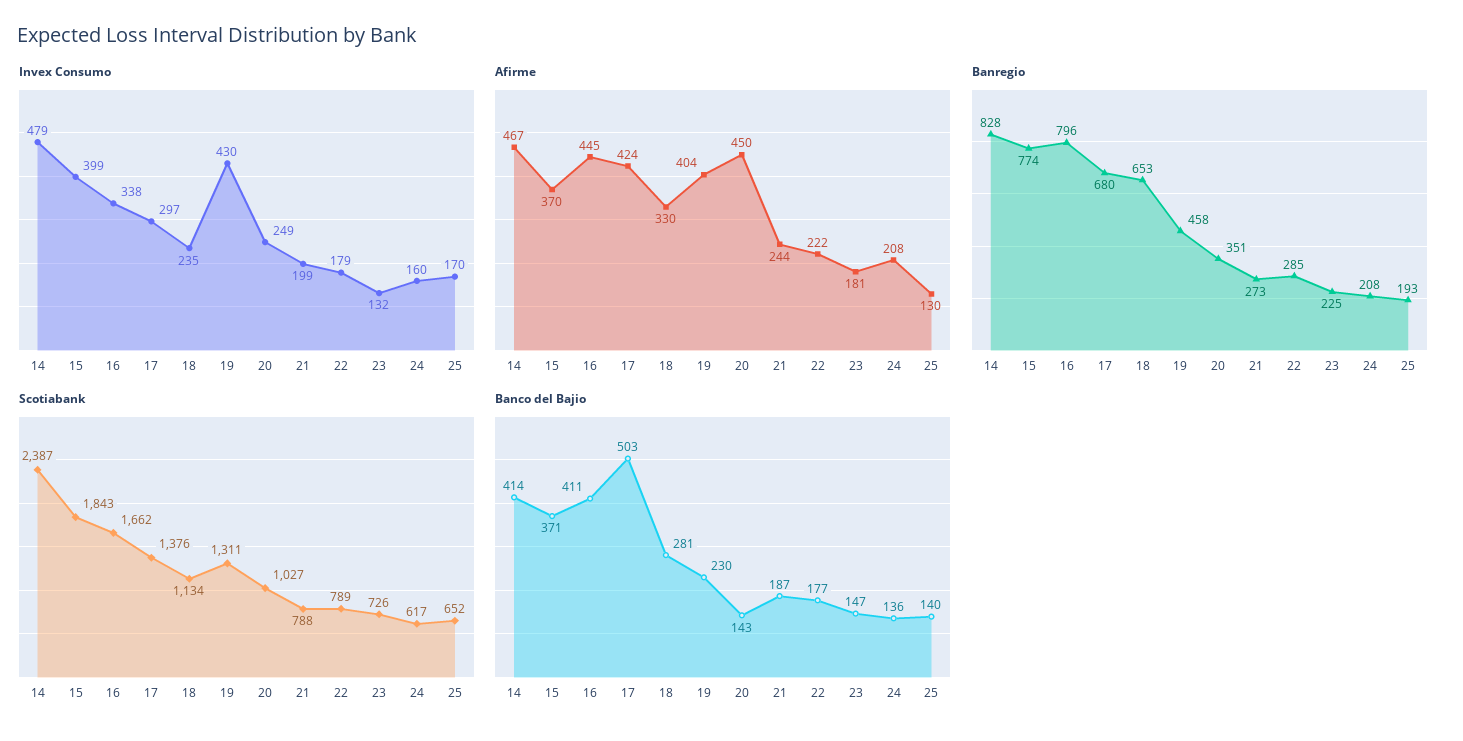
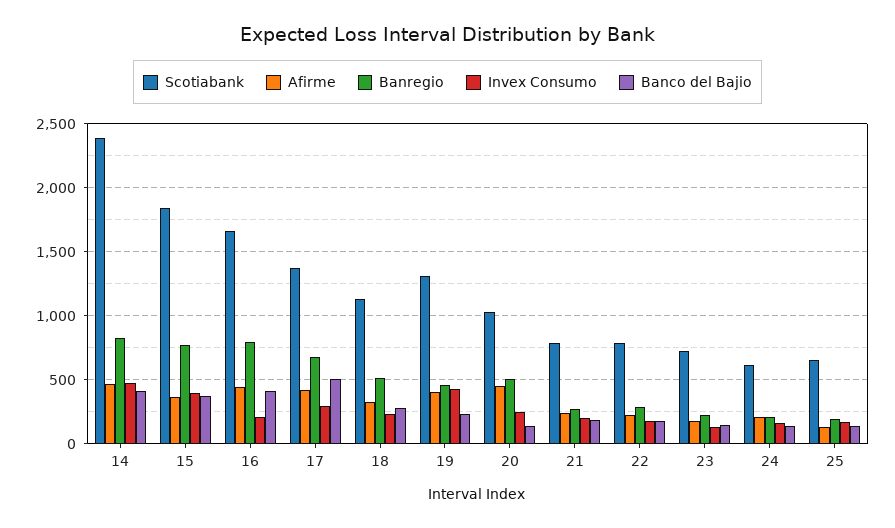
  {
    "Invex Consumo": {
      "14": 479,
      "15": 399,
-     "16": 338,
+     "16": 200,
      "17": 297,
      "18": 235,
      "19": 430,
      "20": 249,
      "21": 199,
      "22": 179,
      "23": 132,
      "24": 160,
      "25": 170
    },
    "Afirme": {
      "14": 467,
      "15": 370,
      "16": 445,
      "17": 424,
      "18": 330,
      "19": 404,
      "20": 450,
      "21": 244,
      "22": 222,
      "23": 181,
      "24": 208,
      "25": 130
    },
    "Banregio": {
      "14": 828,
      "15": 774,
      "16": 796,
      "17": 680,
-     "18": 653,
+     "18": 500,
      "19": 458,
-     "20": 351,
+     "20": 500,
      "21": 273,
      "22": 285,
      "23": 225,
      "24": 208,
      "25": 193
    },
    "Scotiabank": {
      "14": 2387,
      "15": 1843,
      "16": 1662,
      "17": 1376,
      "18": 1134,
      "19": 1311,
      "20": 1027,
      "21": 788,
      "22": 789,
      "23": 726,
      "24": 617,
      "25": 652
    },
    "Banco del Bajio": {
      "14": 414,
      "15": 371,
      "16": 411,
      "17": 503,
      "18": 281,
      "19": 230,
      "20": 143,
      "21": 187,
      "22": 177,
      "23": 147,
      "24": 136,
      "25": 140
    }
  }

